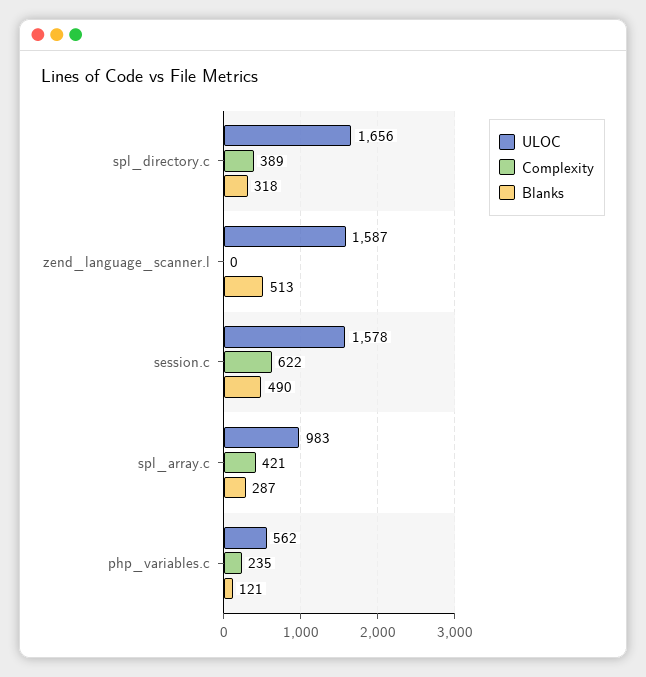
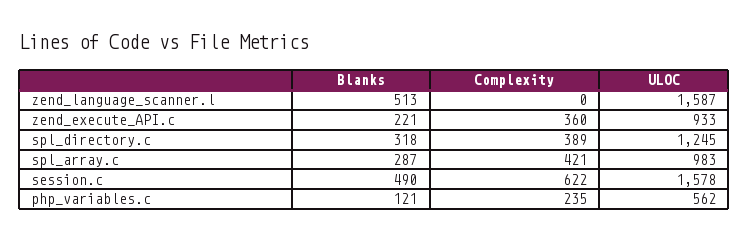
  {
    "ULOC": {
-     "spl_directory.c": 1656,
+     "spl_directory.c": 1245,
      "zend_language_scanner.l": 1587,
      "session.c": 1578,
      "spl_array.c": 983,
-     "php_variables.c": 562
+     "php_variables.c": 562,
+     "zend_execute_API.c": 933
    },
    "Complexity": {
      "spl_directory.c": 389,
      "zend_language_scanner.l": 0,
      "session.c": 622,
      "spl_array.c": 421,
-     "php_variables.c": 235
+     "php_variables.c": 235,
+     "zend_execute_API.c": 360
    },
    "Blanks": {
      "spl_directory.c": 318,
      "zend_language_scanner.l": 513,
      "session.c": 490,
      "spl_array.c": 287,
-     "php_variables.c": 121
+     "php_variables.c": 121,
+     "zend_execute_API.c": 221
    }
  }

